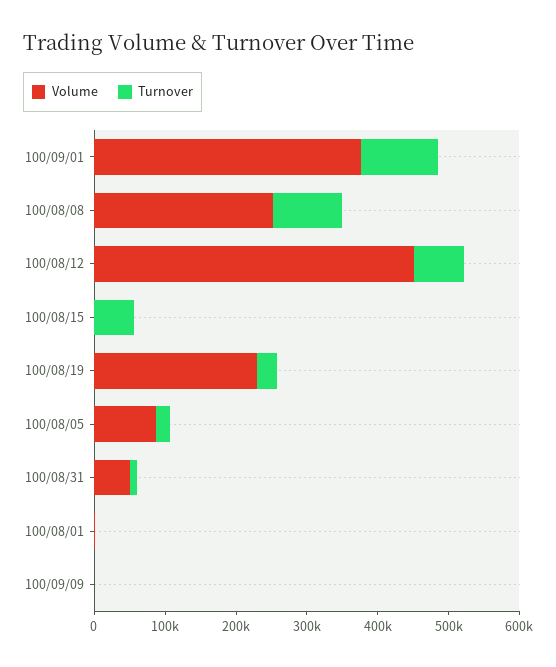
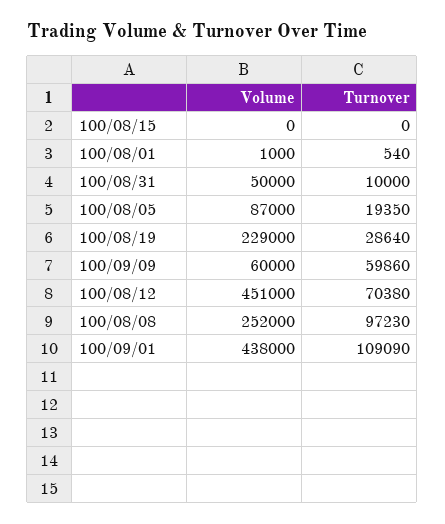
  {
    "Volume": {
-     "100/09/01": 380000,
+     "100/09/01": 438000,
      "100/08/08": 252000,
      "100/08/12": 451000,
      "100/08/15": 0,
      "100/08/19": 229000,
      "100/08/05": 87000,
      "100/08/31": 50000,
      "100/08/01": 1000,
-     "100/09/09": 0
+     "100/09/09": 60000
    },
    "Turnover": {
      "100/09/01": 109090,
      "100/08/08": 97230,
      "100/08/12": 70380,
-     "100/08/15": 60000,
+     "100/08/15": 0,
      "100/08/19": 28640,
      "100/08/05": 19350,
      "100/08/31": 10000,
      "100/08/01": 540,
-     "100/09/09": 0
+     "100/09/09": 59860
    }
  }

